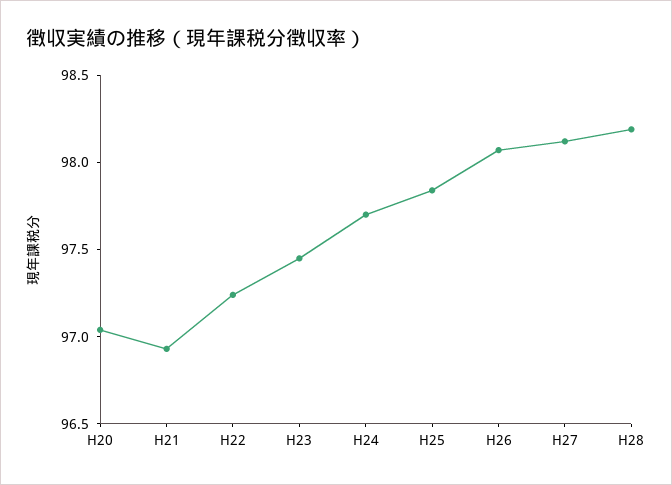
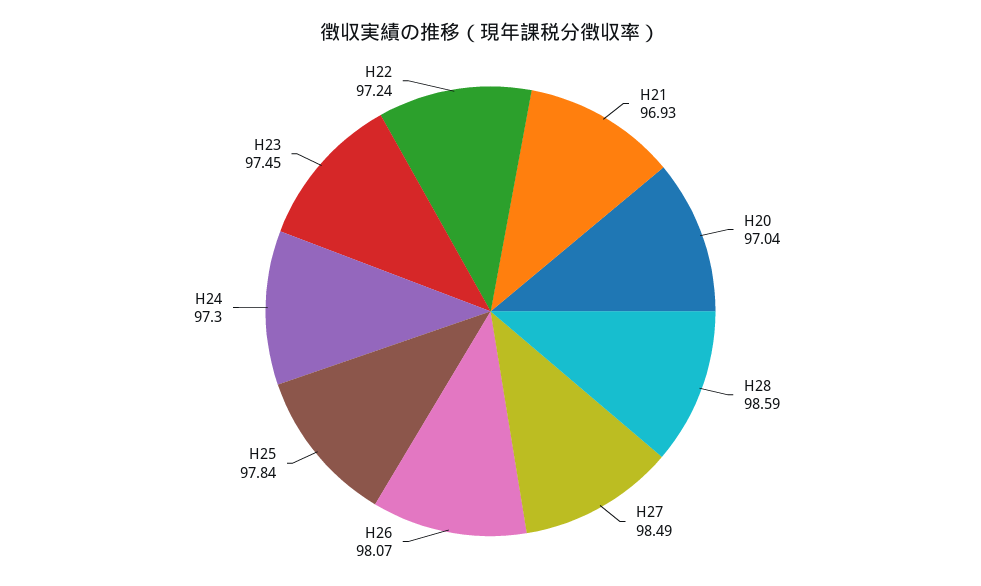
  {
    "H20": 97.04,
    "H21": 96.93,
    "H22": 97.24,
    "H23": 97.45,
-   "H24": 97.7,
+   "H24": 97.3,
    "H25": 97.84,
    "H26": 98.07,
-   "H27": 98.1,
+   "H27": 98.49,
-   "H28": 98.2
+   "H28": 98.59
  }

